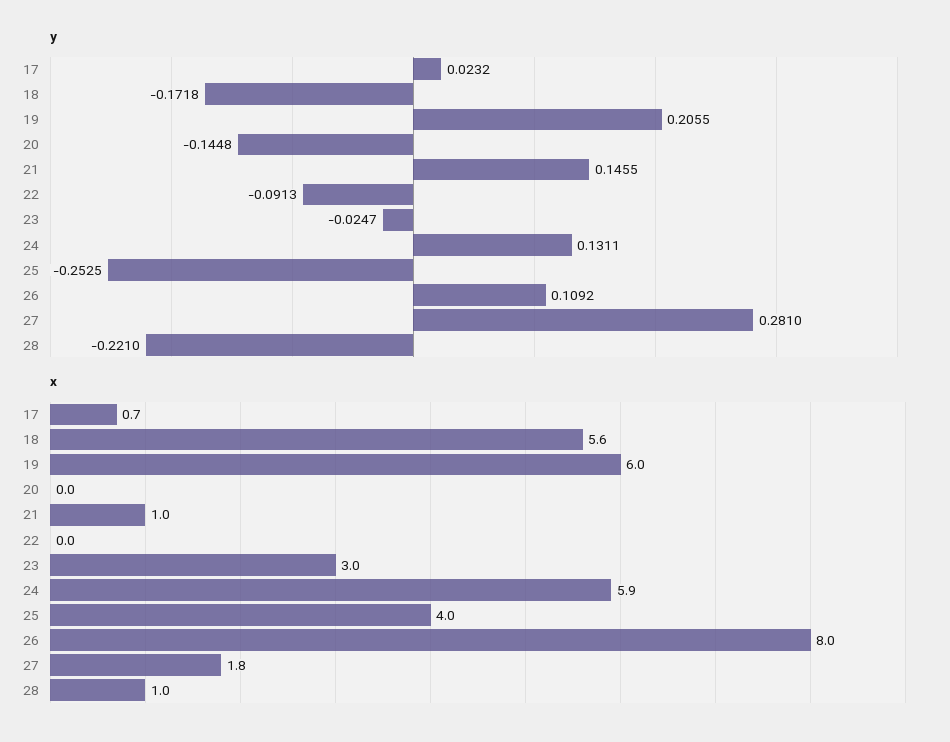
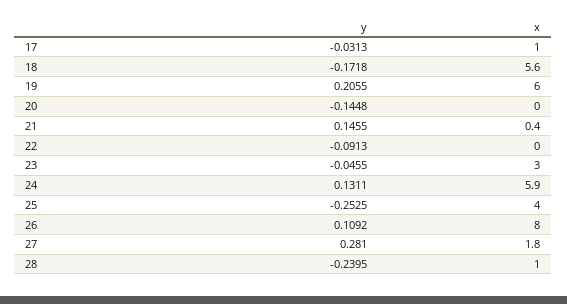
  {
    "y": {
-     "17": 0.0232,
+     "17": -0.0313,
      "18": -0.1718,
      "19": 0.2055,
      "20": -0.1448,
      "21": 0.1455,
      "22": -0.0913,
-     "23": -0.0247,
+     "23": -0.0455,
      "24": 0.1311,
      "25": -0.2525,
      "26": 0.1092,
      "27": 0.281,
-     "28": -0.221
+     "28": -0.2395
    },
    "x": {
-     "17": 0.7,
+     "17": 1,
      "18": 5.6,
      "19": 6,
      "20": 0,
-     "21": 1,
+     "21": 0.4,
      "22": 0,
      "23": 3,
      "24": 5.9,
      "25": 4,
      "26": 8,
      "27": 1.8,
      "28": 1
    }
  }

